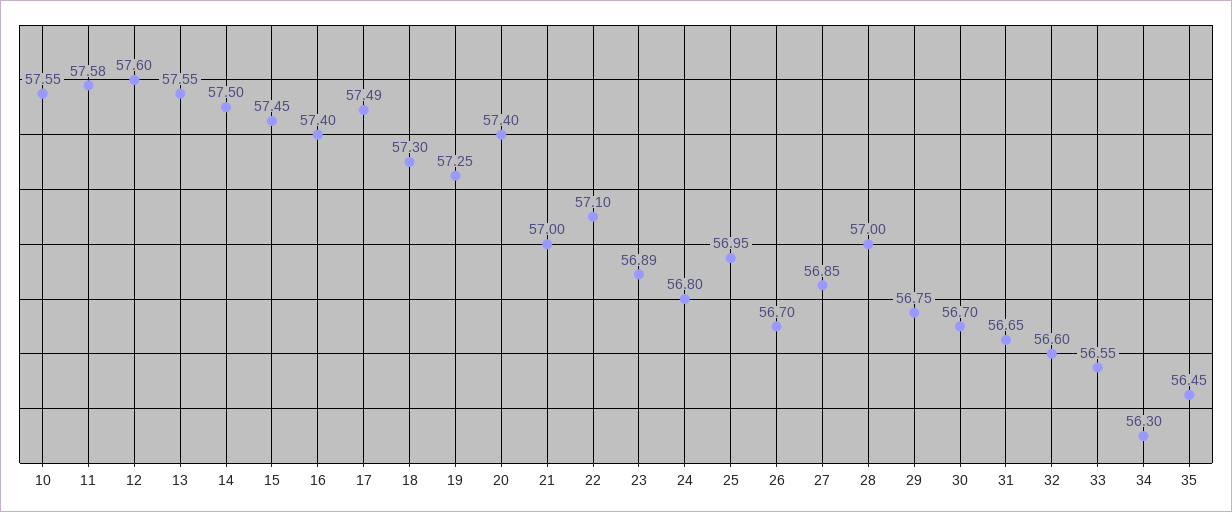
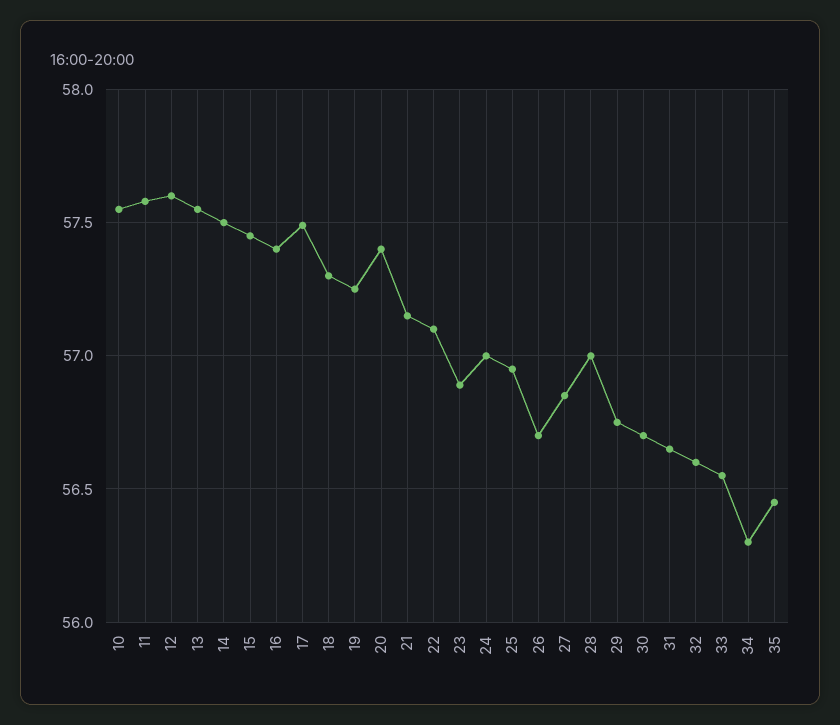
  {
    "10": 57.55,
    "11": 57.58,
    "12": 57.6,
    "13": 57.55,
    "14": 57.5,
    "15": 57.45,
    "16": 57.4,
    "17": 57.49,
    "18": 57.3,
    "19": 57.25,
    "20": 57.4,
-   "21": 57,
+   "21": 57.15,
    "22": 57.1,
    "23": 56.89,
-   "24": 56.8,
+   "24": 57,
    "25": 56.95,
    "26": 56.7,
    "27": 56.85,
    "28": 57,
    "29": 56.75,
    "30": 56.7,
    "31": 56.65,
    "32": 56.6,
    "33": 56.55,
    "34": 56.3,
    "35": 56.45
  }

